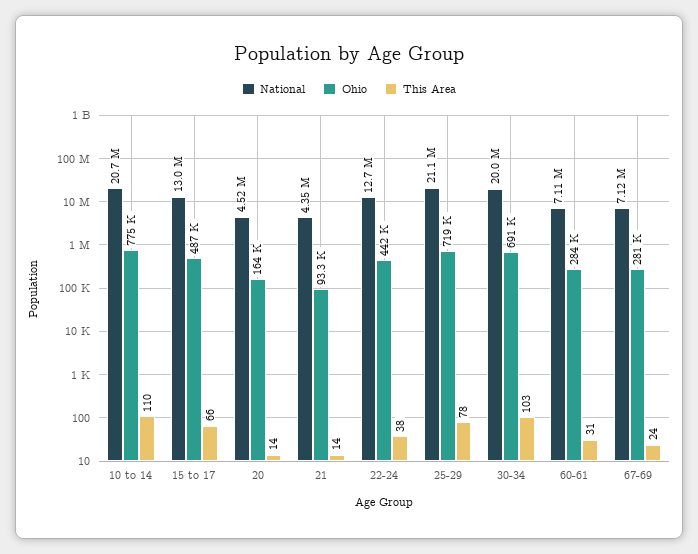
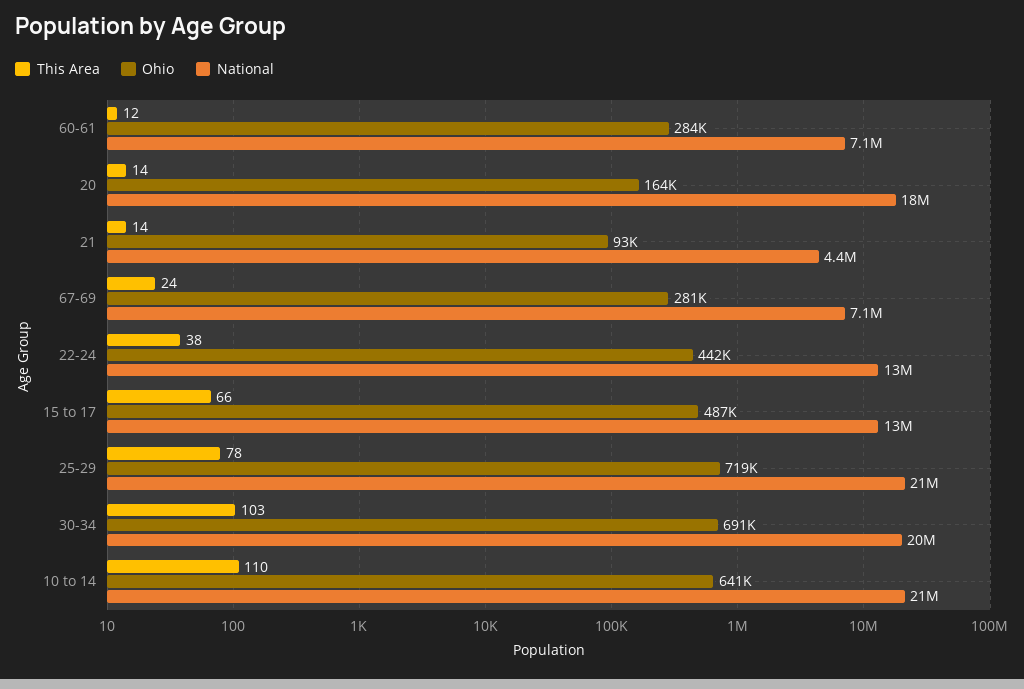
  {
    "National": {
      "10 to 14": 20700000,
      "15 to 17": 13000000,
-     "20": 4520000,
+     "20": 18000000,
      "21": 4350000,
      "22-24": 12700000,
      "25-29": 21100000,
      "30-34": 20000000,
      "60-61": 7110000,
      "67-69": 7120000
    },
    "Ohio": {
-     "10 to 14": 775000,
+     "10 to 14": 641000,
      "15 to 17": 487000,
      "20": 164000,
      "21": 93300,
      "22-24": 442000,
      "25-29": 719000,
      "30-34": 691000,
      "60-61": 284000,
      "67-69": 281000
    },
    "This Area": {
      "10 to 14": 110,
      "15 to 17": 66,
      "20": 14,
      "21": 14,
      "22-24": 38,
      "25-29": 78,
      "30-34": 103,
-     "60-61": 31,
+     "60-61": 12,
      "67-69": 24
    }
  }

